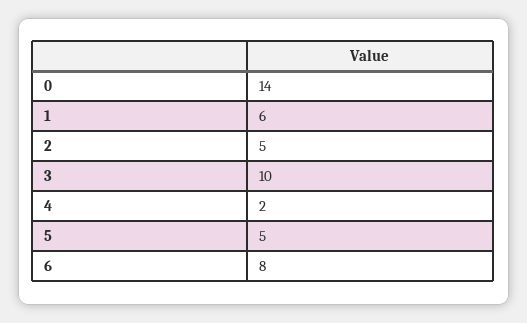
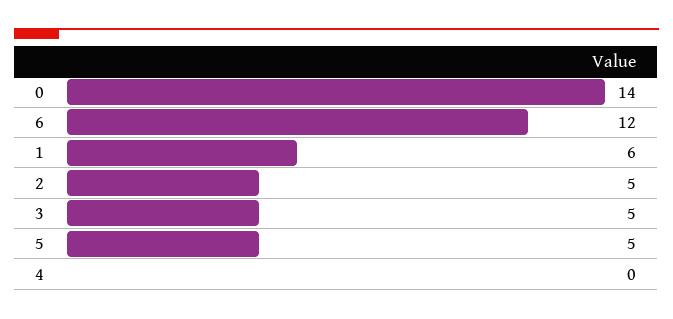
  {
    "0": 14,
    "1": 6,
    "2": 5,
-   "3": 10,
+   "3": 5,
-   "4": 2,
+   "4": 0,
    "5": 5,
-   "6": 8
+   "6": 12
  }

